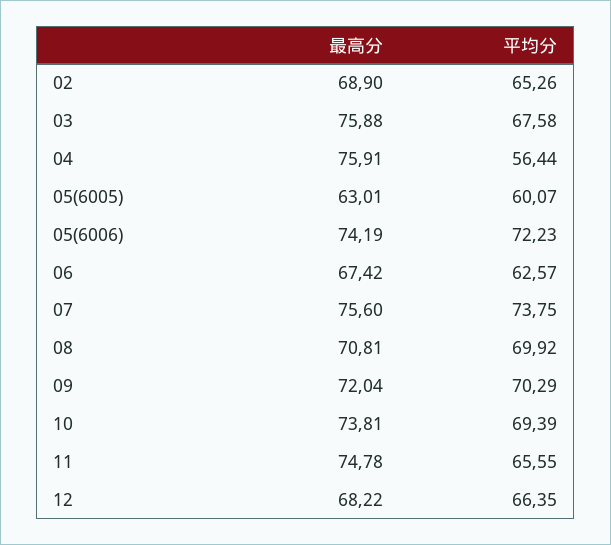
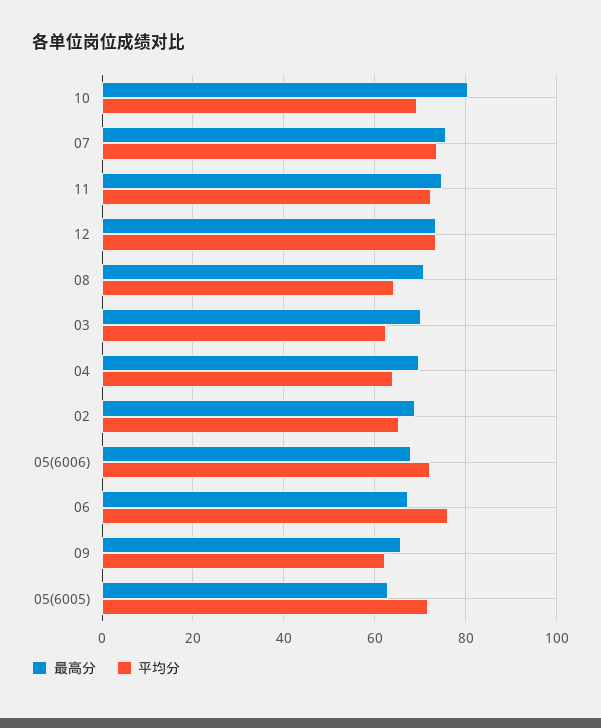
  {
    "最高分": {
      "02": 68.9,
-     "03": 75.88,
+     "03": 70,
-     "04": 75.91,
+     "04": 70,
      "05(6005)": 63.01,
-     "05(6006)": 74.19,
+     "05(6006)": 68,
      "06": 67.42,
      "07": 75.6,
      "08": 70.81,
-     "09": 72.04,
+     "09": 66,
-     "10": 73.81,
+     "10": 80,
      "11": 74.78,
-     "12": 68.22
+     "12": 74
    },
    "平均分": {
      "02": 65.26,
-     "03": 67.58,
+     "03": 62,
-     "04": 56.44,
+     "04": 64,
-     "05(6005)": 60.07,
+     "05(6005)": 72,
      "05(6006)": 72.23,
-     "06": 62.57,
+     "06": 76,
      "07": 73.75,
-     "08": 69.92,
+     "08": 64,
-     "09": 70.29,
+     "09": 62,
      "10": 69.39,
-     "11": 65.55,
+     "11": 72,
-     "12": 66.35
+     "12": 74
    }
  }

